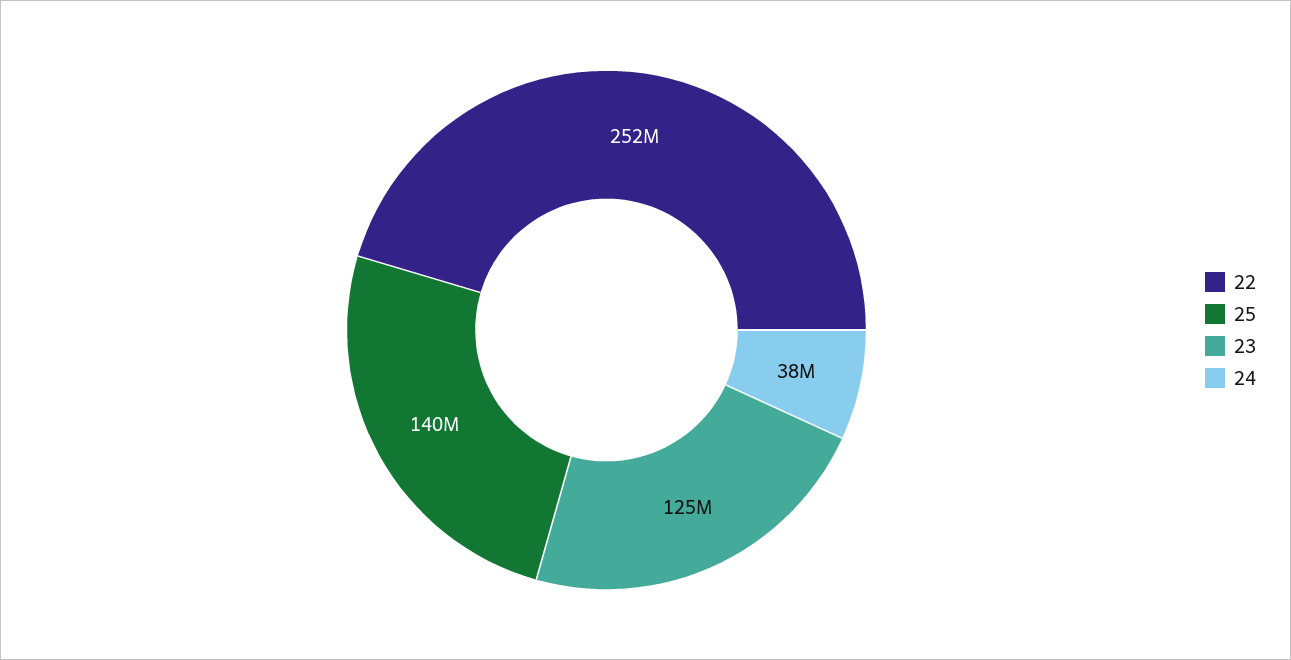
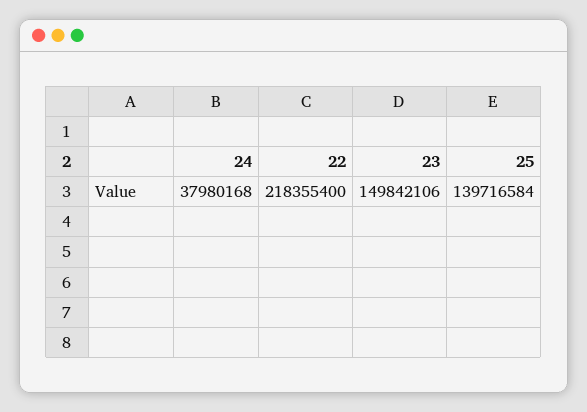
  {
-   "22": 252000000,
+   "22": 218355400,
    "25": 139716584,
-   "23": 125000000,
+   "23": 149842106,
    "24": 37980168
  }

